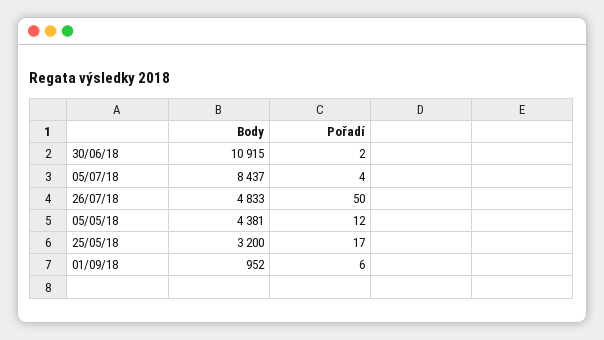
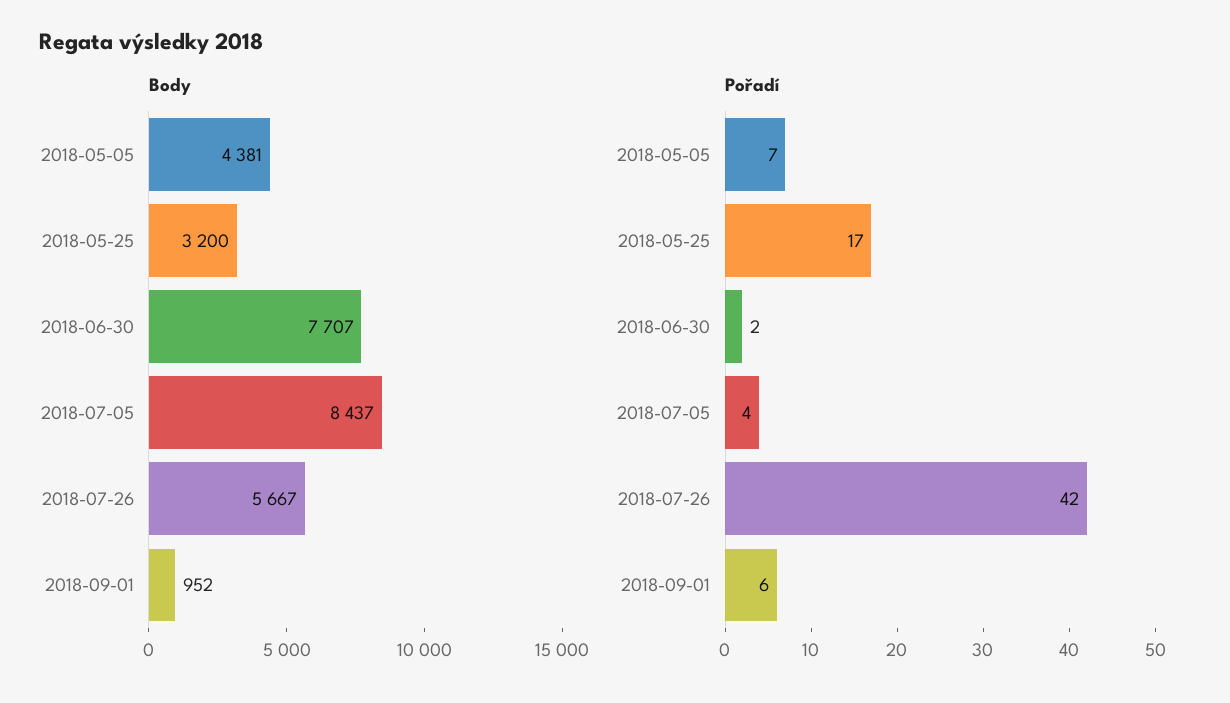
  {
    "Body": {
-     "30/06/18": 10915,
+     "30/06/18": 7707,
      "05/07/18": 8437,
-     "26/07/18": 4833,
+     "26/07/18": 5667,
      "05/05/18": 4381,
      "25/05/18": 3200,
      "01/09/18": 952
    },
    "Pořadí": {
      "30/06/18": 2,
      "05/07/18": 4,
-     "26/07/18": 50,
+     "26/07/18": 42,
-     "05/05/18": 12,
+     "05/05/18": 7,
      "25/05/18": 17,
      "01/09/18": 6
    }
  }

